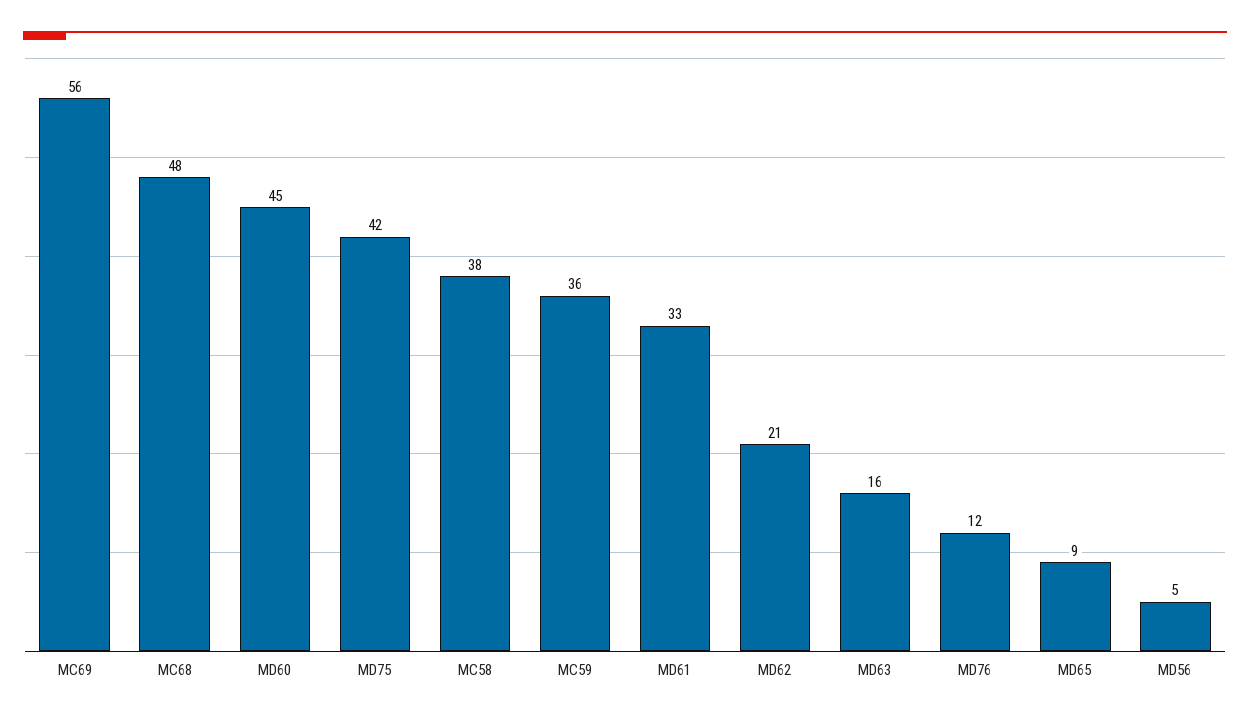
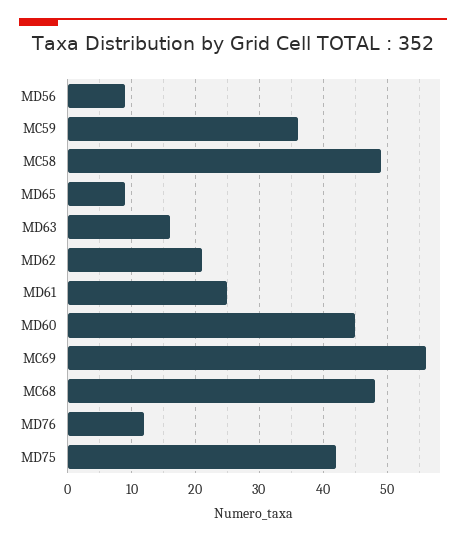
  {
    "MC69": 56,
    "MC68": 48,
    "MD60": 45,
    "MD75": 42,
-   "MC58": 38,
+   "MC58": 49,
    "MC59": 36,
-   "MD61": 33,
+   "MD61": 25,
    "MD62": 21,
    "MD63": 16,
    "MD76": 12,
    "MD65": 9,
-   "MD56": 5
+   "MD56": 9
  }

